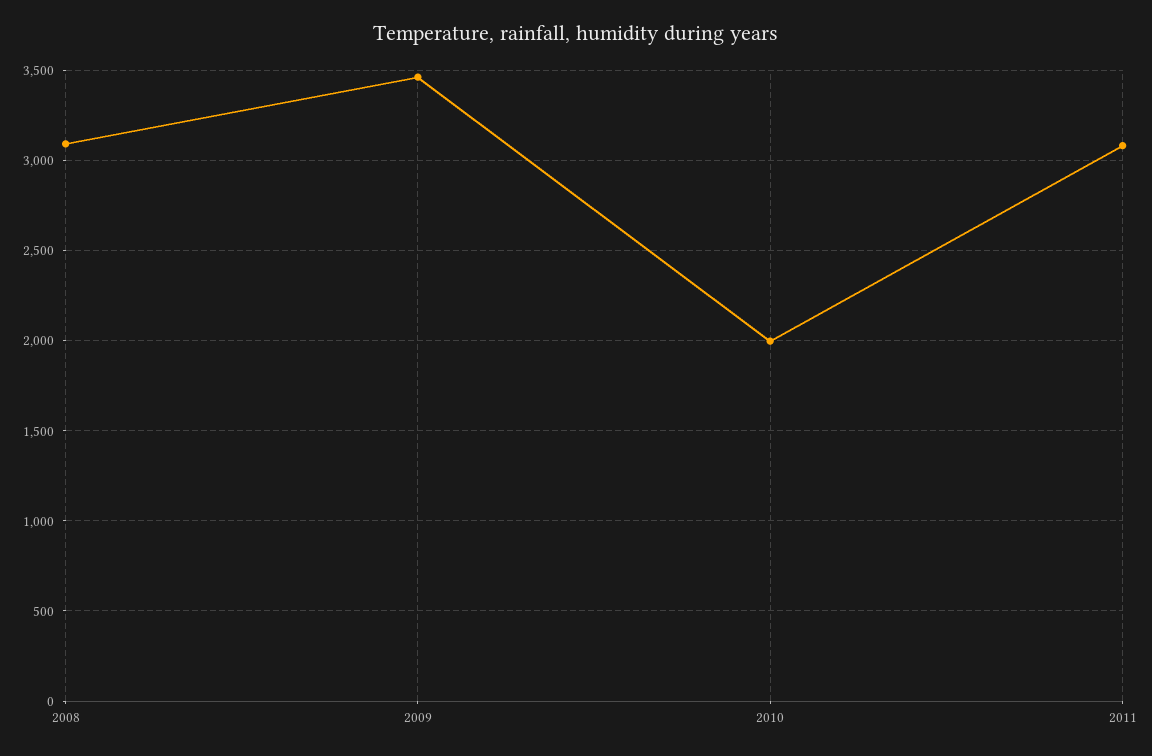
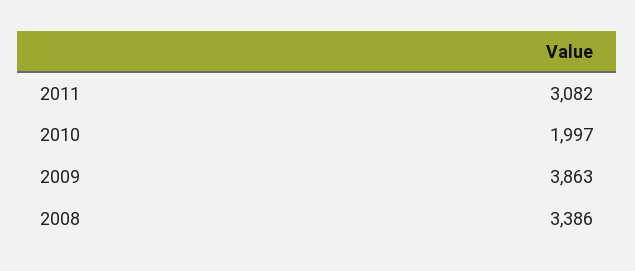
  {
-   "2008": 3100,
+   "2008": 3386,
-   "2009": 3450,
+   "2009": 3863,
    "2010": 1997,
    "2011": 3082
  }

